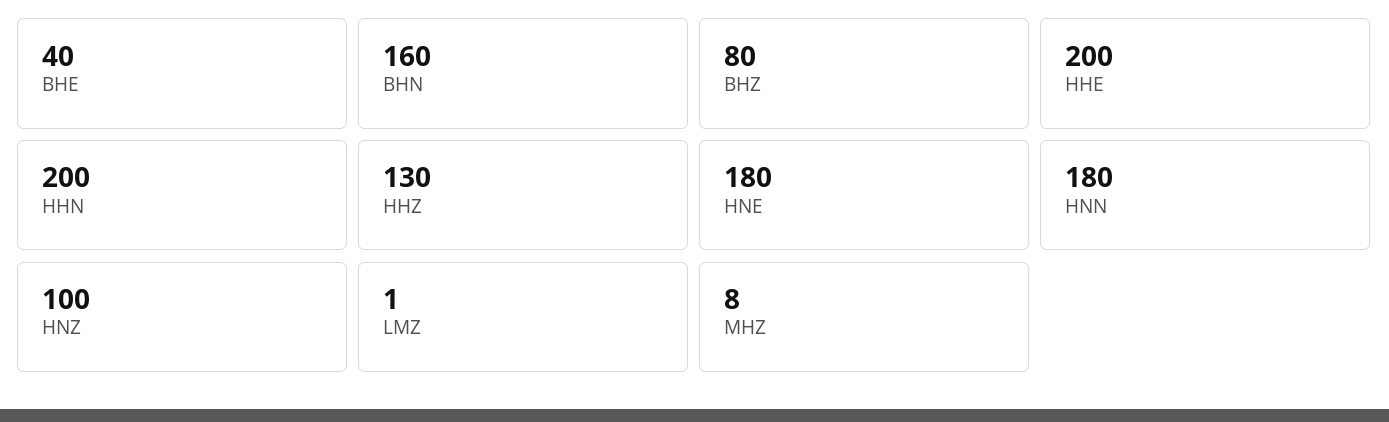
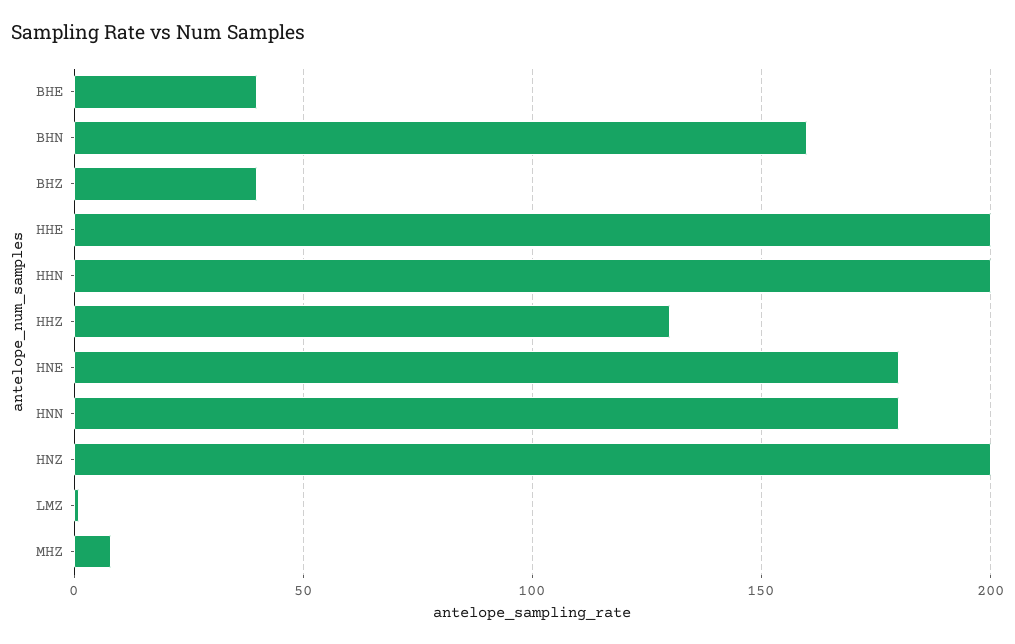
  {
    "BHE": 40,
    "BHN": 160,
-   "BHZ": 80,
+   "BHZ": 40,
    "HHE": 200,
    "HHN": 200,
    "HHZ": 130,
    "HNE": 180,
    "HNN": 180,
-   "HNZ": 100,
+   "HNZ": 200,
    "LMZ": 1,
    "MHZ": 8
  }

